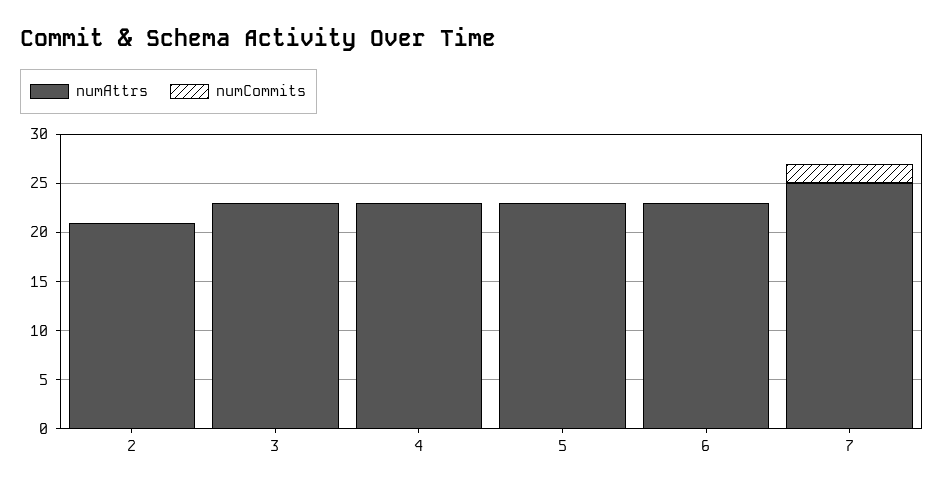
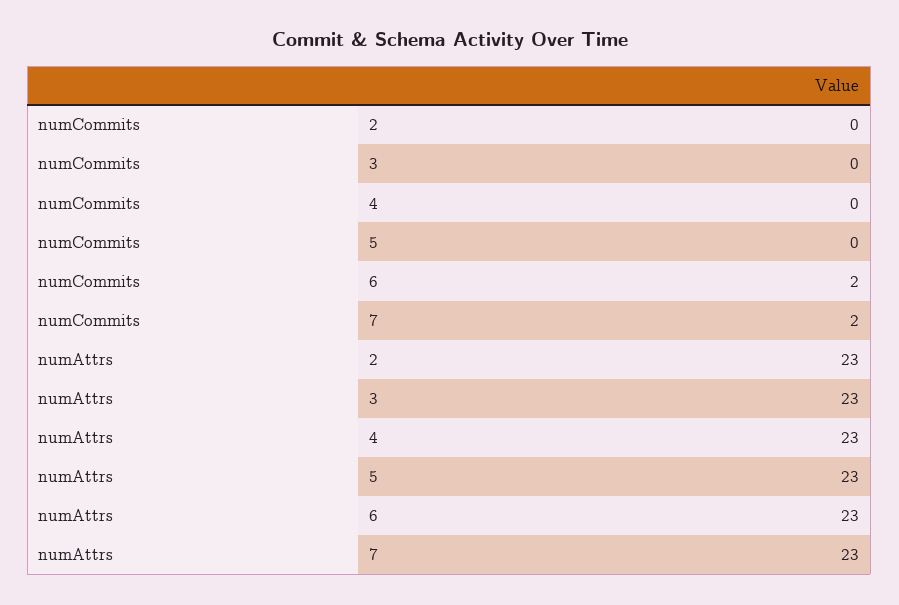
  {
    "numAttrs": {
-     "2": 21,
+     "2": 23,
      "3": 23,
      "4": 23,
      "5": 23,
      "6": 23,
-     "7": 25
+     "7": 23
    },
    "numCommits": {
      "2": 0,
      "3": 0,
      "4": 0,
      "5": 0,
-     "6": 0,
+     "6": 2,
      "7": 2
    }
  }

